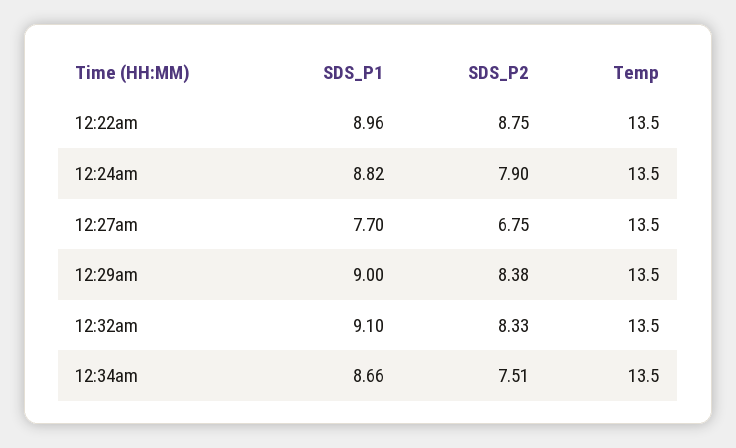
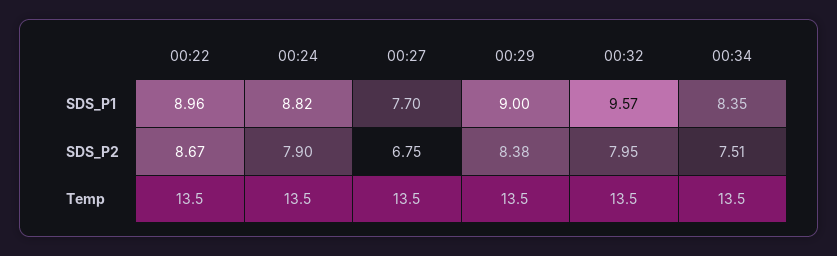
  {
    "SDS_P1": {
      "12:22am": 8.96,
      "12:24am": 8.82,
      "12:27am": 7.7,
      "12:29am": 9,
-     "12:32am": 9.1,
+     "12:32am": 9.57,
-     "12:34am": 8.66
+     "12:34am": 8.35
    },
    "SDS_P2": {
-     "12:22am": 8.75,
+     "12:22am": 8.67,
      "12:24am": 7.9,
      "12:27am": 6.75,
      "12:29am": 8.38,
-     "12:32am": 8.33,
+     "12:32am": 7.95,
      "12:34am": 7.51
    },
    "Temp": {
      "12:22am": 13.5,
      "12:24am": 13.5,
      "12:27am": 13.5,
      "12:29am": 13.5,
      "12:32am": 13.5,
      "12:34am": 13.5
    }
  }

